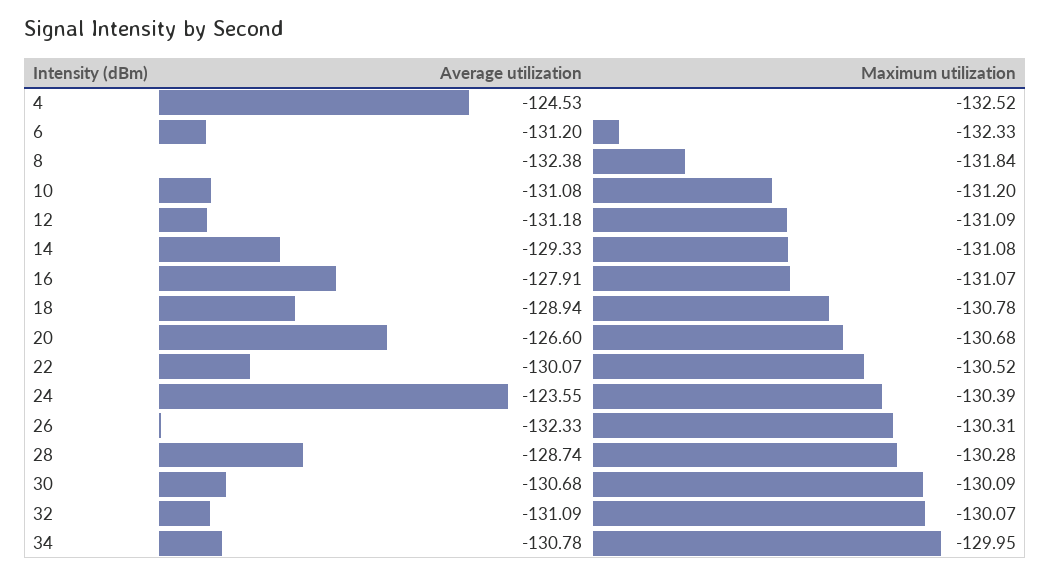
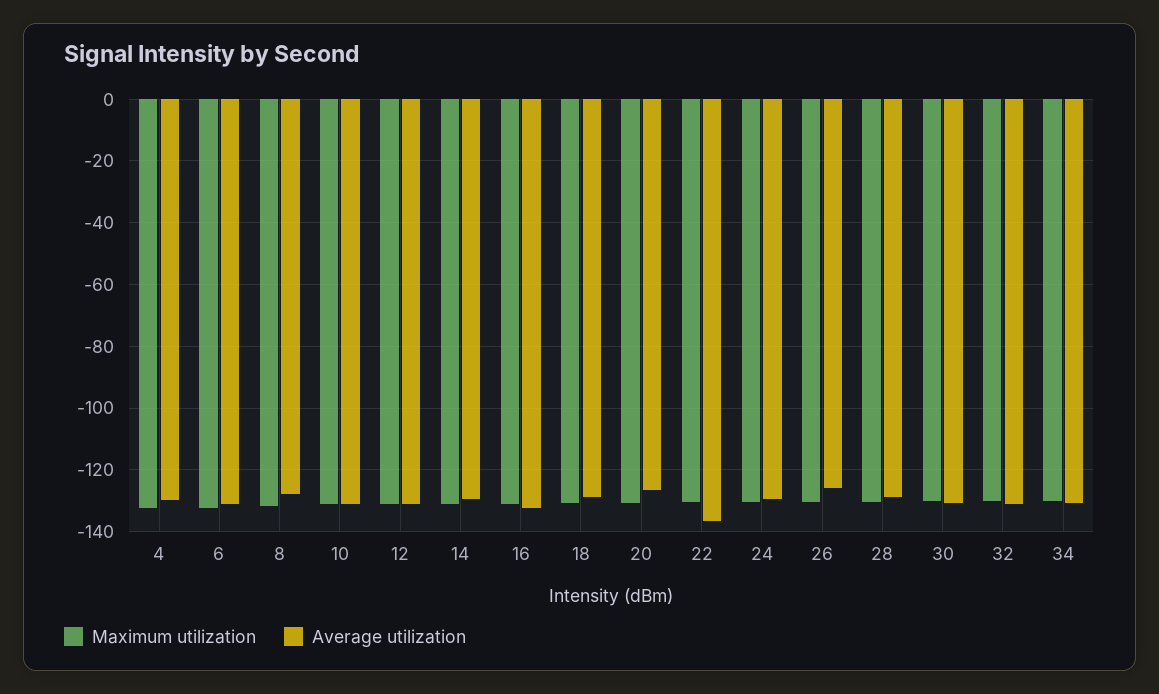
  {
    "Average utilization": {
-     "4": -124.53,
+     "4": -130,
      "6": -131.2,
-     "8": -132.38,
+     "8": -128,
      "10": -131.08,
      "12": -131.18,
      "14": -129.33,
-     "16": -127.91,
+     "16": -132,
      "18": -128.94,
      "20": -126.6,
-     "22": -130.07,
+     "22": -136,
-     "24": -123.55,
+     "24": -130,
-     "26": -132.33,
+     "26": -126,
      "28": -128.74,
      "30": -130.68,
      "32": -131.09,
      "34": -130.78
    },
    "Maximum utilization": {
      "4": -132.52,
      "6": -132.33,
      "8": -131.84,
      "10": -131.2,
      "12": -131.09,
      "14": -131.08,
      "16": -131.07,
      "18": -130.78,
      "20": -130.68,
      "22": -130.52,
      "24": -130.39,
      "26": -130.31,
      "28": -130.28,
      "30": -130.09,
      "32": -130.07,
      "34": -129.95
    }
  }

